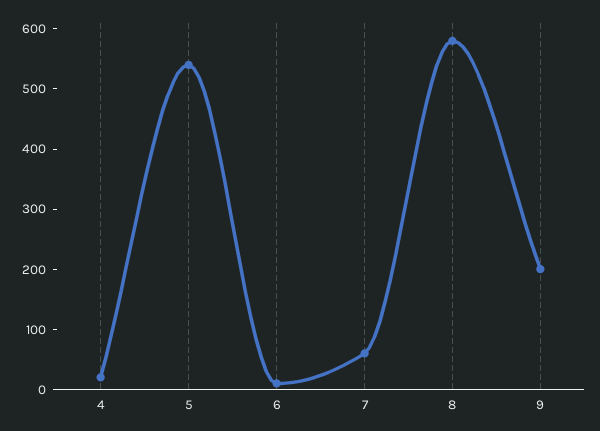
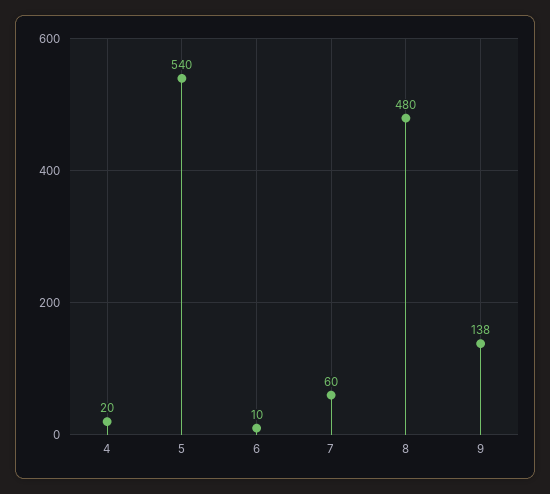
  {
    "4": 20,
    "5": 540,
    "6": 10,
    "7": 60,
-   "8": 580,
+   "8": 480,
-   "9": 200
+   "9": 138
  }

